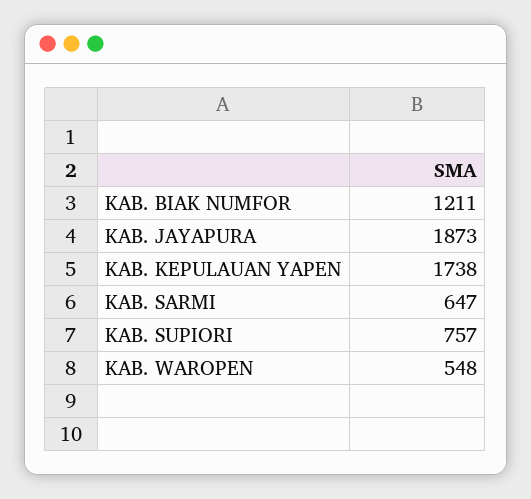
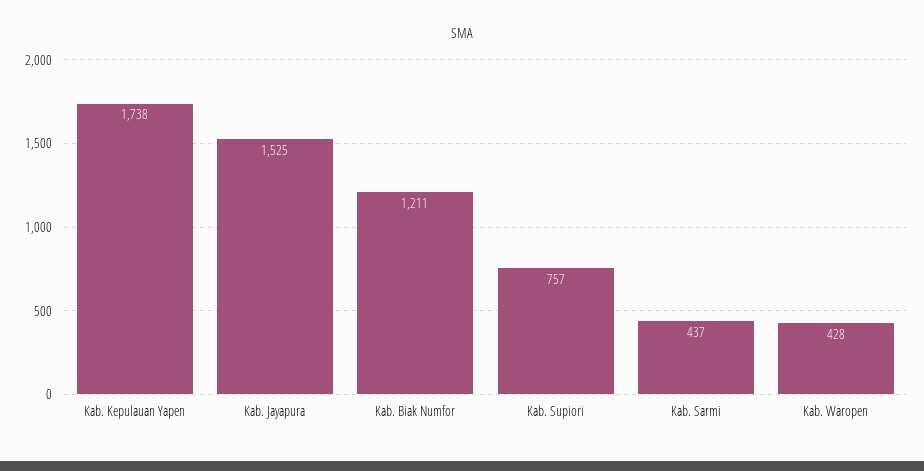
  {
    "KAB. BIAK NUMFOR": 1211,
-   "KAB. JAYAPURA": 1873,
+   "KAB. JAYAPURA": 1525,
    "KAB. KEPULAUAN YAPEN": 1738,
-   "KAB. SARMI": 647,
+   "KAB. SARMI": 437,
    "KAB. SUPIORI": 757,
-   "KAB. WAROPEN": 548
+   "KAB. WAROPEN": 428
  }

